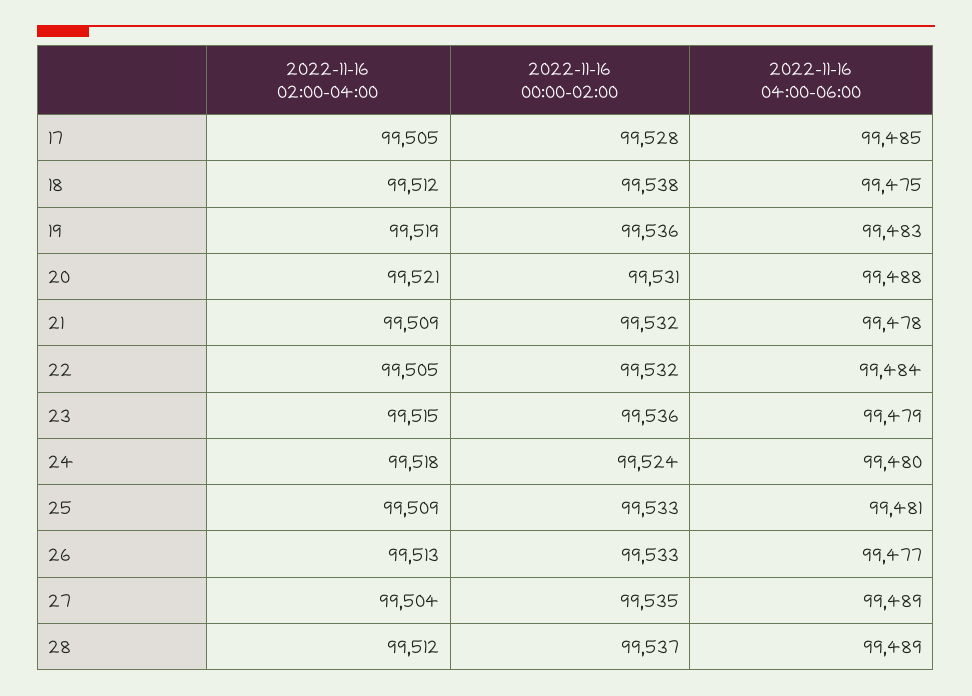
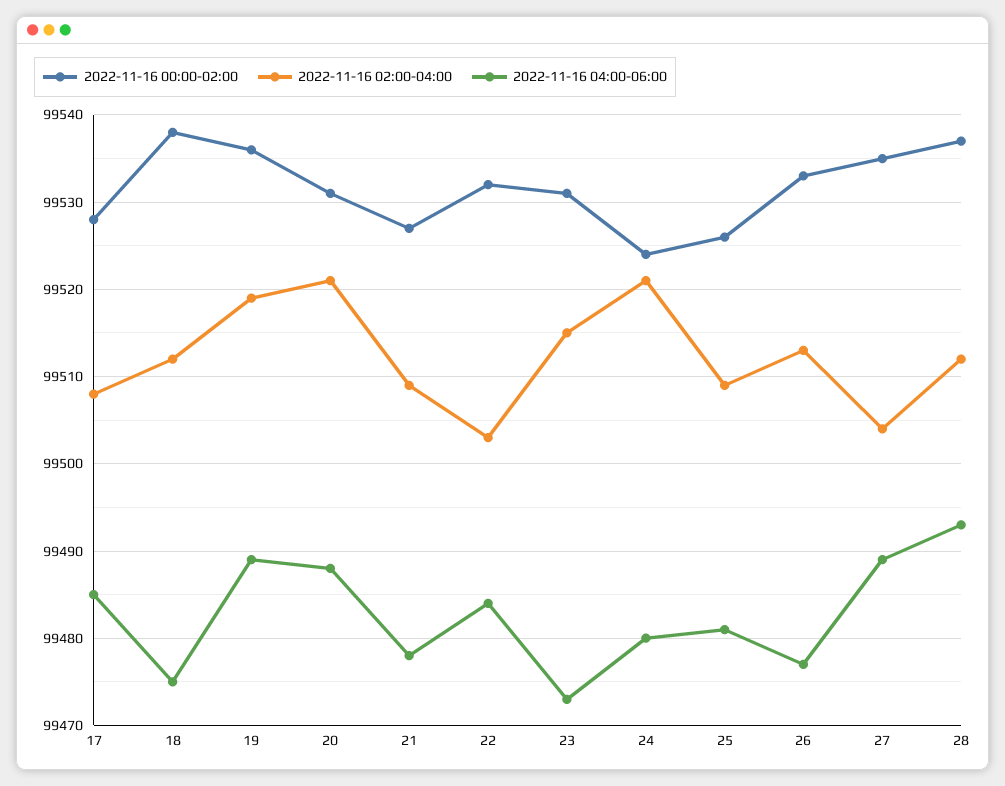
  {
    "2022-11-16 02:00-04:00": {
-     "17": 99505,
+     "17": 99508,
      "18": 99512,
      "19": 99519,
      "20": 99521,
      "21": 99509,
-     "22": 99505,
+     "22": 99503,
      "23": 99515,
-     "24": 99518,
+     "24": 99521,
      "25": 99509,
      "26": 99513,
      "27": 99504,
      "28": 99512
    },
    "2022-11-16 00:00-02:00": {
      "17": 99528,
      "18": 99538,
      "19": 99536,
      "20": 99531,
-     "21": 99532,
+     "21": 99527,
      "22": 99532,
-     "23": 99536,
+     "23": 99531,
      "24": 99524,
-     "25": 99533,
+     "25": 99526,
      "26": 99533,
      "27": 99535,
      "28": 99537
    },
    "2022-11-16 04:00-06:00": {
      "17": 99485,
      "18": 99475,
-     "19": 99483,
+     "19": 99489,
      "20": 99488,
      "21": 99478,
      "22": 99484,
-     "23": 99479,
+     "23": 99473,
      "24": 99480,
      "25": 99481,
      "26": 99477,
      "27": 99489,
-     "28": 99489
+     "28": 99493
    }
  }

